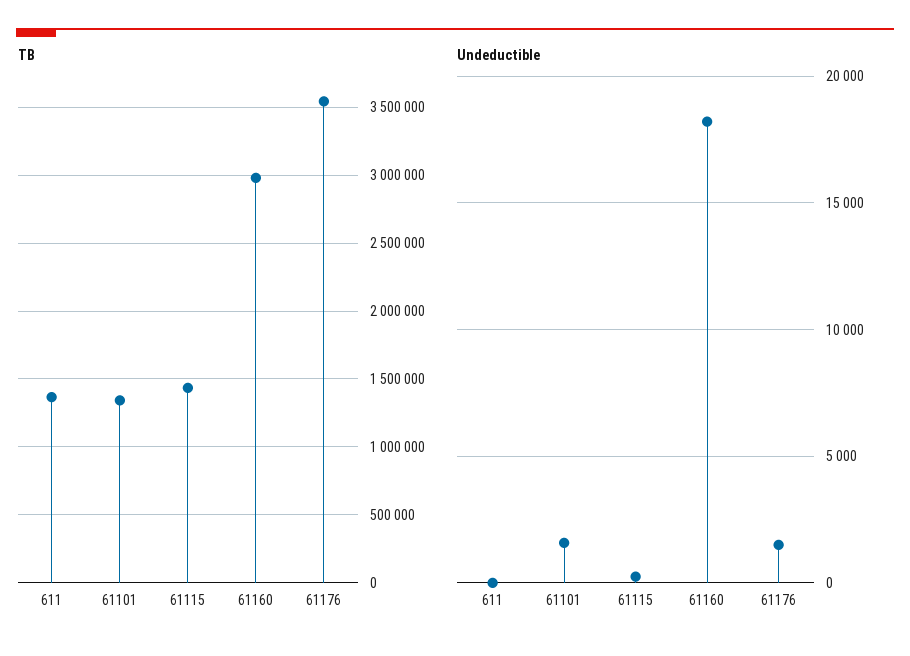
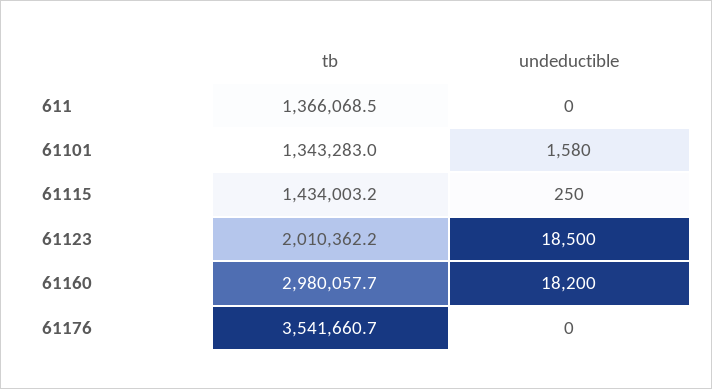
  {
    "TB": {
      "611": 1366068.5,
      "61101": 1343283,
      "61115": 1434003.2,
      "61160": 2980057.7,
-     "61176": 3541660.7
+     "61176": 3541660.7,
+     "61123": 2010362.2
    },
    "Undeductible": {
      "611": 0,
      "61101": 1580,
      "61115": 250,
      "61160": 18200,
-     "61176": 1500
+     "61176": 0,
+     "61123": 18500
    }
  }

